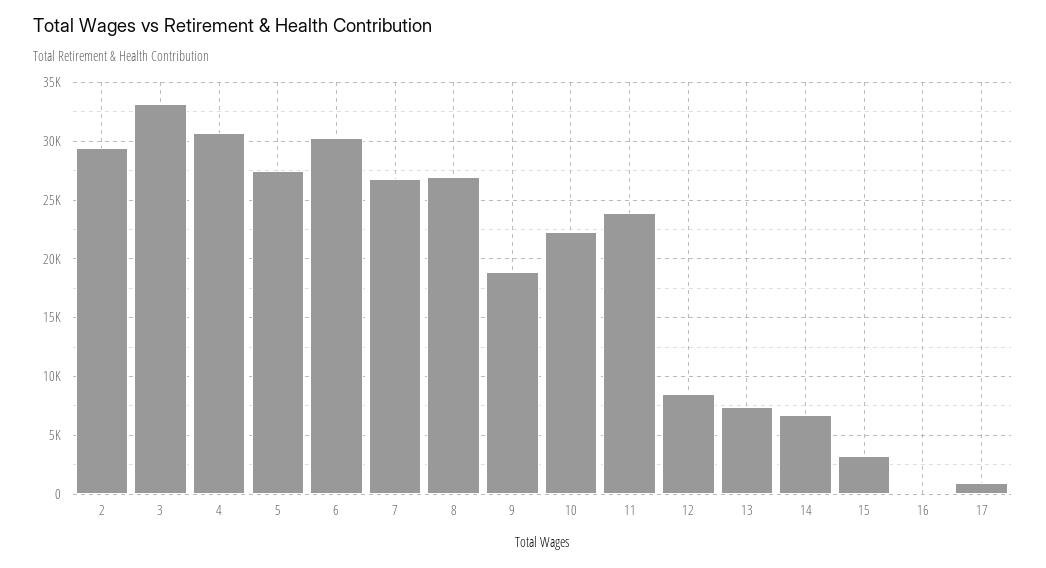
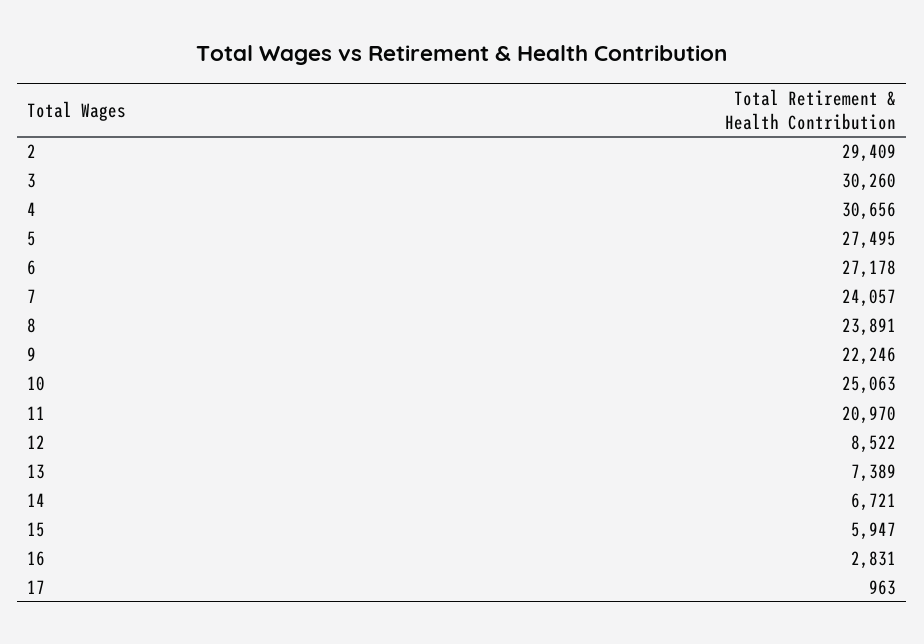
  {
    "2": 29409,
-   "3": 33000,
+   "3": 30260,
    "4": 30656,
    "5": 27495,
-   "6": 30000,
+   "6": 27178,
-   "7": 27000,
+   "7": 24057,
-   "8": 27000,
+   "8": 23891,
-   "9": 19000,
+   "9": 22246,
-   "10": 22000,
+   "10": 25063,
-   "11": 24000,
+   "11": 20970,
    "12": 8522,
    "13": 7389,
    "14": 6721,
-   "15": 3000,
+   "15": 5947,
-   "16": 0,
+   "16": 2831,
    "17": 963
  }

